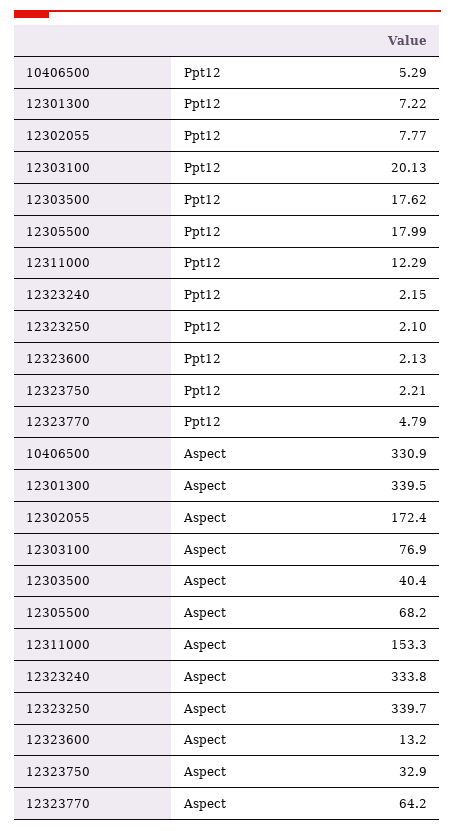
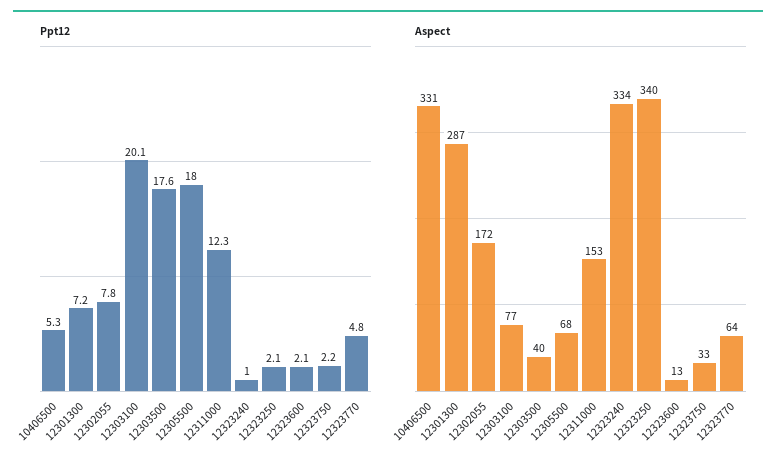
  {
    "Ppt12": {
      "10406500": 5.29,
      "12301300": 7.22,
      "12302055": 7.77,
      "12303100": 20.13,
      "12303500": 17.62,
      "12305500": 17.99,
      "12311000": 12.29,
-     "12323240": 2.15,
+     "12323240": 1,
      "12323250": 2.1,
      "12323600": 2.13,
      "12323750": 2.21,
      "12323770": 4.79
    },
    "Aspect": {
      "10406500": 330.9,
-     "12301300": 339.5,
+     "12301300": 287,
      "12302055": 172.4,
      "12303100": 76.9,
      "12303500": 40.4,
      "12305500": 68.2,
      "12311000": 153.3,
      "12323240": 333.8,
      "12323250": 339.7,
      "12323600": 13.2,
      "12323750": 32.9,
      "12323770": 64.2
    }
  }

